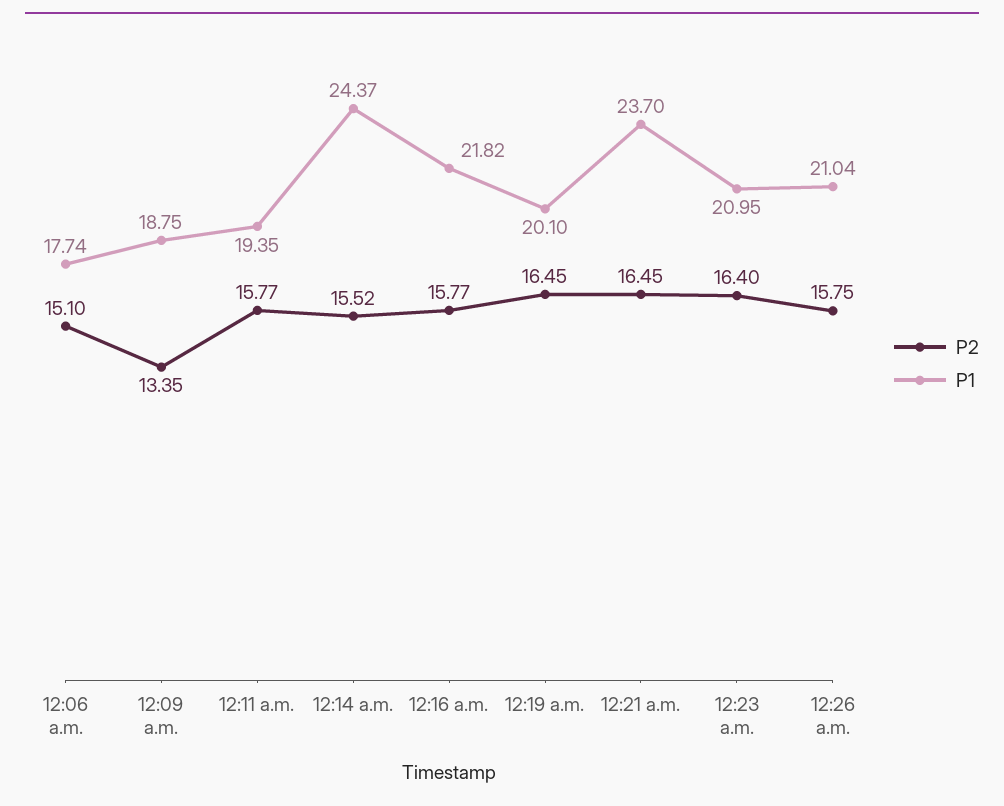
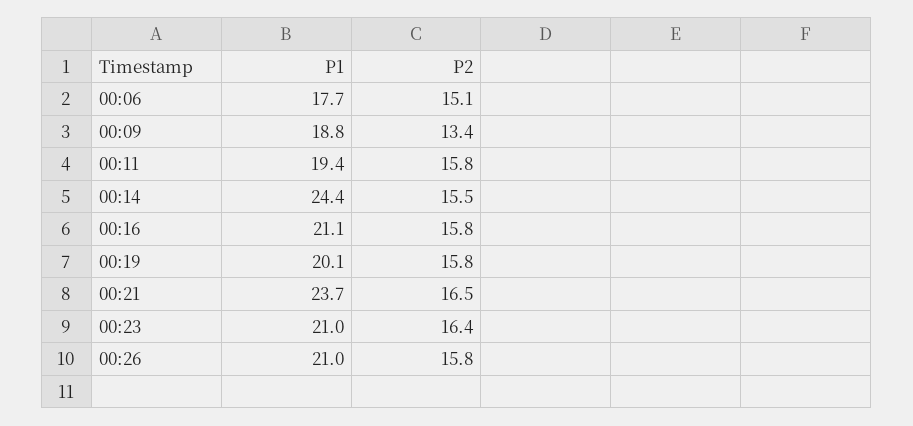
  {
    "P2": {
      "12:06 a.m.": 15.1,
      "12:09 a.m.": 13.35,
      "12:11 a.m.": 15.77,
      "12:14 a.m.": 15.52,
      "12:16 a.m.": 15.77,
-     "12:19 a.m.": 16.45,
+     "12:19 a.m.": 15.8,
      "12:21 a.m.": 16.45,
      "12:23 a.m.": 16.4,
      "12:26 a.m.": 15.75
    },
    "P1": {
      "12:06 a.m.": 17.74,
      "12:09 a.m.": 18.75,
      "12:11 a.m.": 19.35,
      "12:14 a.m.": 24.37,
-     "12:16 a.m.": 21.82,
+     "12:16 a.m.": 21.1,
      "12:19 a.m.": 20.1,
      "12:21 a.m.": 23.7,
      "12:23 a.m.": 20.95,
      "12:26 a.m.": 21.04
    }
  }

